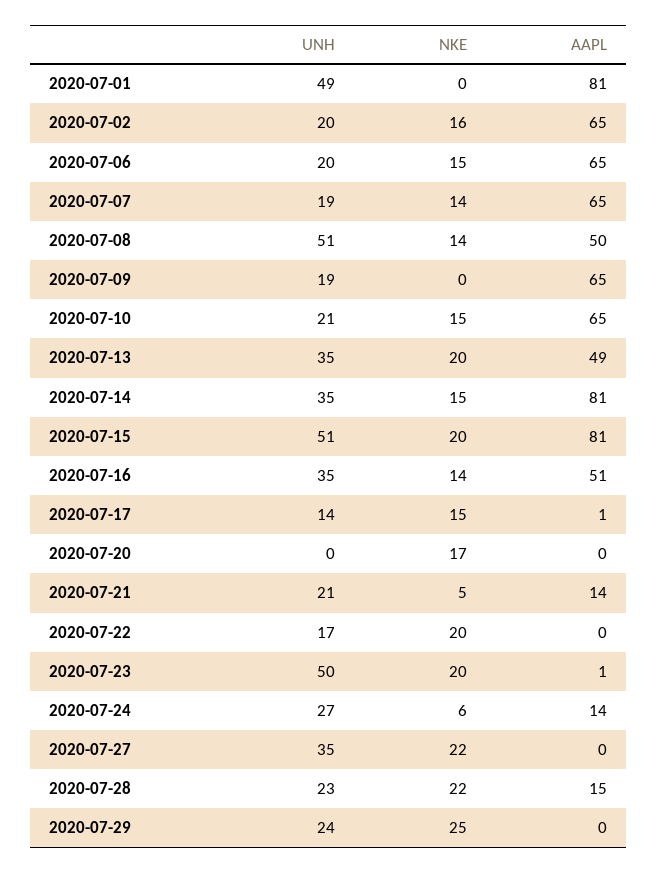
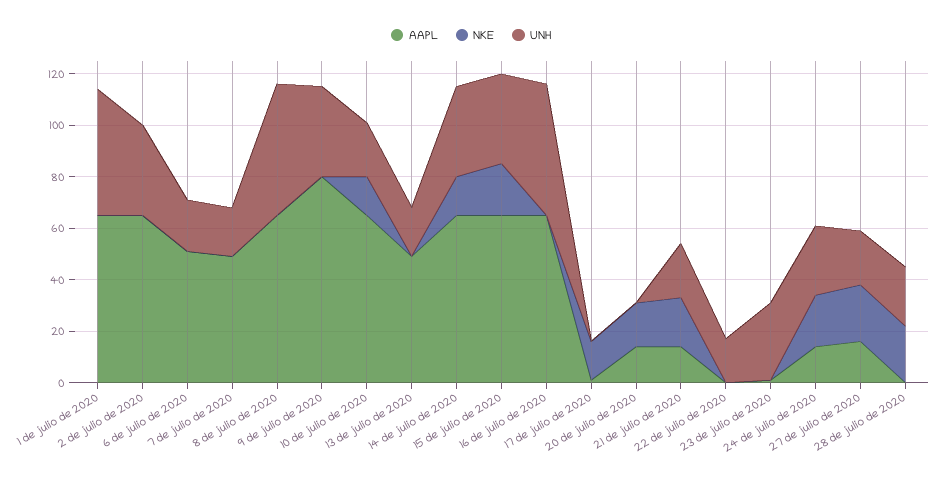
  {
    "UNH": {
      "2020-07-01": 49,
-     "2020-07-02": 20,
+     "2020-07-02": 35,
      "2020-07-06": 20,
      "2020-07-07": 19,
      "2020-07-08": 51,
-     "2020-07-09": 19,
+     "2020-07-09": 35,
      "2020-07-10": 21,
-     "2020-07-13": 35,
+     "2020-07-13": 20,
      "2020-07-14": 35,
-     "2020-07-15": 51,
+     "2020-07-15": 35,
-     "2020-07-16": 35,
+     "2020-07-16": 50,
-     "2020-07-17": 14,
+     "2020-07-17": 0,
      "2020-07-20": 0,
      "2020-07-21": 21,
      "2020-07-22": 17,
-     "2020-07-23": 50,
+     "2020-07-23": 30,
      "2020-07-24": 27,
-     "2020-07-27": 35,
+     "2020-07-27": 20,
-     "2020-07-28": 23,
+     "2020-07-28": 23
-     "2020-07-29": 24
    },
    "NKE": {
      "2020-07-01": 0,
-     "2020-07-02": 16,
+     "2020-07-02": 0,
-     "2020-07-06": 15,
+     "2020-07-06": 0,
-     "2020-07-07": 14,
+     "2020-07-07": 0,
-     "2020-07-08": 14,
+     "2020-07-08": 0,
      "2020-07-09": 0,
      "2020-07-10": 15,
-     "2020-07-13": 20,
+     "2020-07-13": 0,
      "2020-07-14": 15,
      "2020-07-15": 20,
-     "2020-07-16": 14,
+     "2020-07-16": 0,
      "2020-07-17": 15,
      "2020-07-20": 17,
-     "2020-07-21": 5,
+     "2020-07-21": 20,
-     "2020-07-22": 20,
+     "2020-07-22": 0,
-     "2020-07-23": 20,
+     "2020-07-23": 0,
-     "2020-07-24": 6,
+     "2020-07-24": 20,
      "2020-07-27": 22,
-     "2020-07-28": 22,
+     "2020-07-28": 22
-     "2020-07-29": 25
    },
    "AAPL": {
-     "2020-07-01": 81,
+     "2020-07-01": 65,
      "2020-07-02": 65,
-     "2020-07-06": 65,
+     "2020-07-06": 50,
-     "2020-07-07": 65,
+     "2020-07-07": 50,
-     "2020-07-08": 50,
+     "2020-07-08": 65,
-     "2020-07-09": 65,
+     "2020-07-09": 80,
      "2020-07-10": 65,
      "2020-07-13": 49,
-     "2020-07-14": 81,
+     "2020-07-14": 65,
-     "2020-07-15": 81,
+     "2020-07-15": 65,
-     "2020-07-16": 51,
+     "2020-07-16": 65,
      "2020-07-17": 1,
-     "2020-07-20": 0,
+     "2020-07-20": 15,
      "2020-07-21": 14,
      "2020-07-22": 0,
      "2020-07-23": 1,
      "2020-07-24": 14,
-     "2020-07-27": 0,
+     "2020-07-27": 15,
-     "2020-07-28": 15,
+     "2020-07-28": 0
-     "2020-07-29": 0
    }
  }

